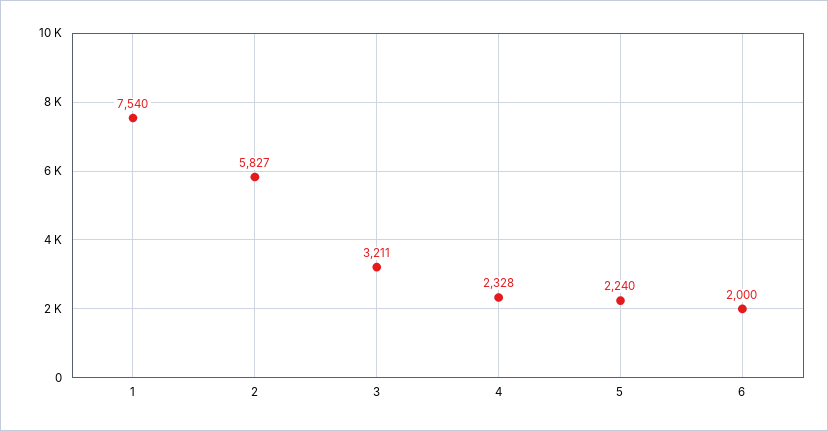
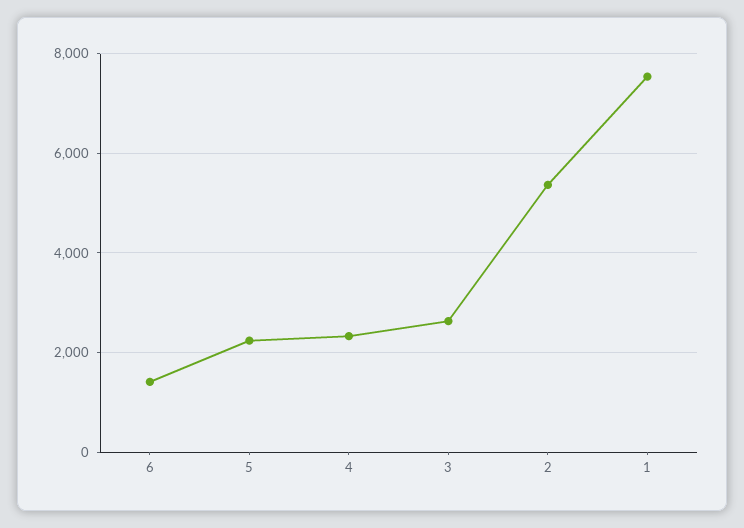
  {
    "1": 7540,
-   "2": 5827,
+   "2": 5400,
-   "3": 3211,
+   "3": 2600,
    "4": 2328,
    "5": 2240,
-   "6": 2000
+   "6": 1400
  }

